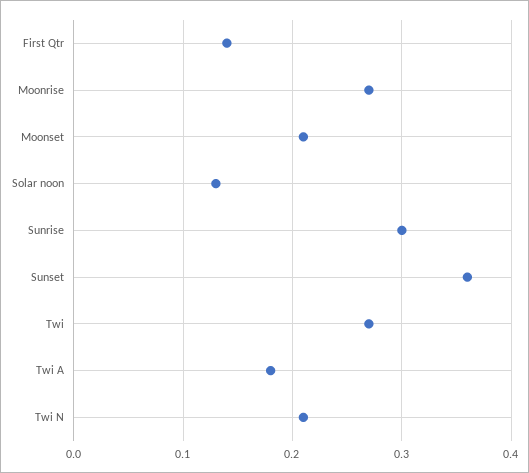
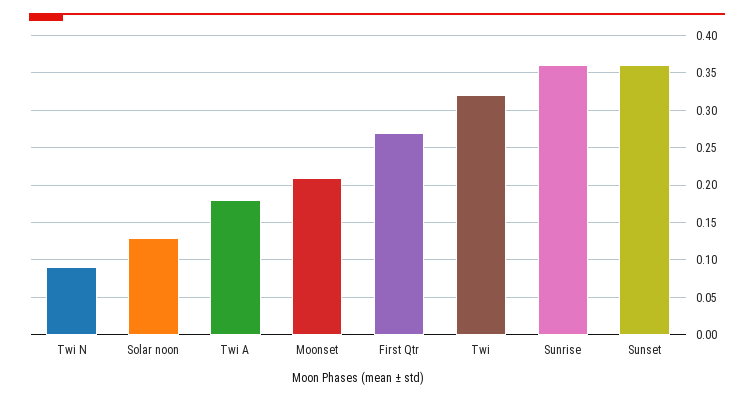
  {
-   "First Qtr": 0.14,
+   "First Qtr": 0.27,
-   "Moonrise": 0.27,
    "Moonset": 0.21,
    "Solar noon": 0.13,
-   "Sunrise": 0.3,
+   "Sunrise": 0.36,
    "Sunset": 0.36,
-   "Twi": 0.27,
+   "Twi": 0.32,
    "Twi A": 0.18,
-   "Twi N": 0.21
+   "Twi N": 0.09
  }

